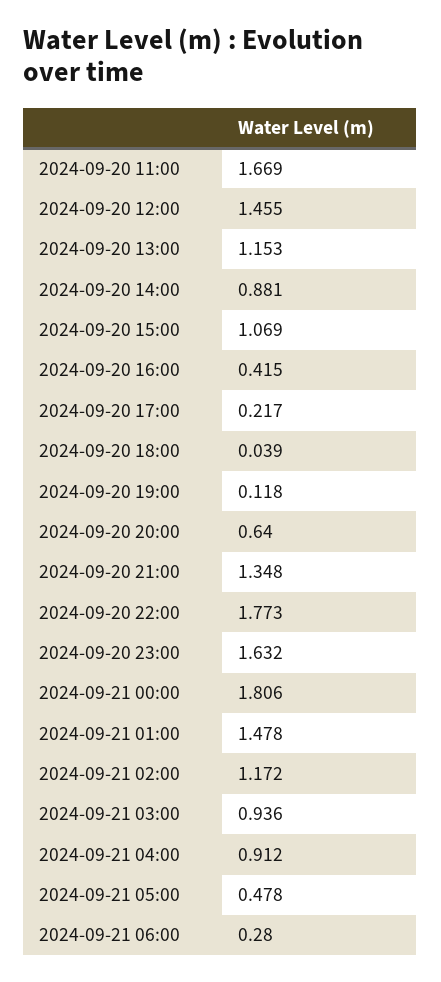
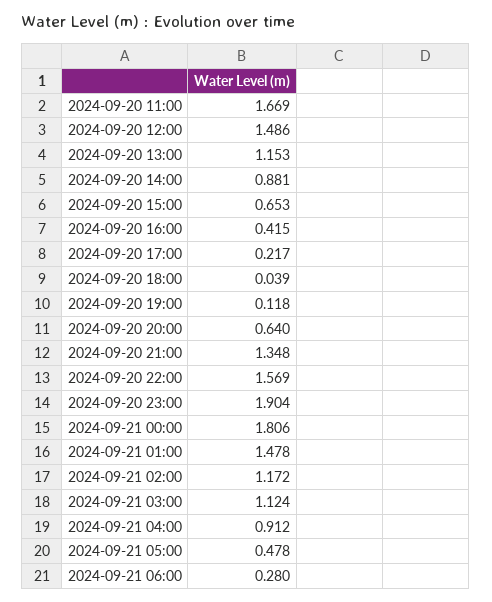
  {
    "2024-09-20 11:00": 1.669,
-   "2024-09-20 12:00": 1.455,
+   "2024-09-20 12:00": 1.486,
    "2024-09-20 13:00": 1.153,
    "2024-09-20 14:00": 0.881,
-   "2024-09-20 15:00": 1.069,
+   "2024-09-20 15:00": 0.653,
    "2024-09-20 16:00": 0.415,
    "2024-09-20 17:00": 0.217,
    "2024-09-20 18:00": 0.039,
    "2024-09-20 19:00": 0.118,
    "2024-09-20 20:00": 0.64,
    "2024-09-20 21:00": 1.348,
-   "2024-09-20 22:00": 1.773,
+   "2024-09-20 22:00": 1.569,
-   "2024-09-20 23:00": 1.632,
+   "2024-09-20 23:00": 1.904,
    "2024-09-21 00:00": 1.806,
    "2024-09-21 01:00": 1.478,
    "2024-09-21 02:00": 1.172,
-   "2024-09-21 03:00": 0.936,
+   "2024-09-21 03:00": 1.124,
    "2024-09-21 04:00": 0.912,
    "2024-09-21 05:00": 0.478,
    "2024-09-21 06:00": 0.28
  }

